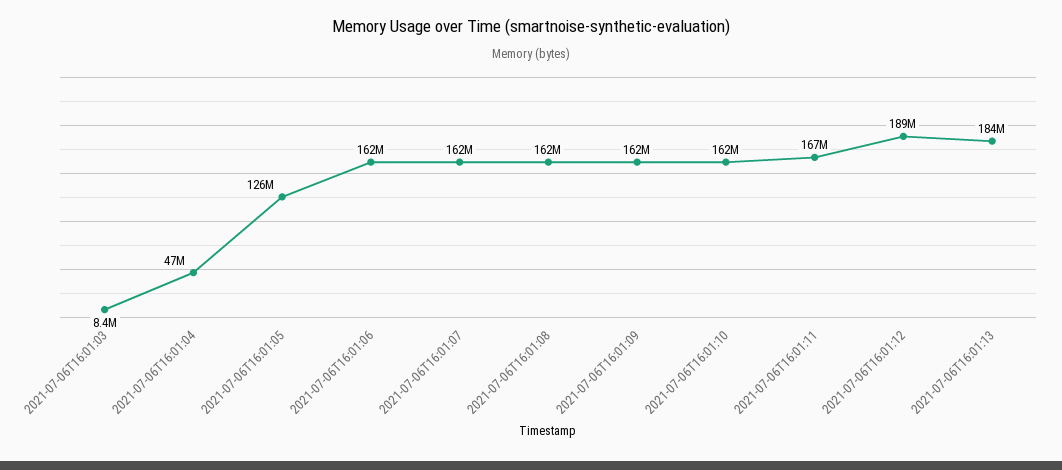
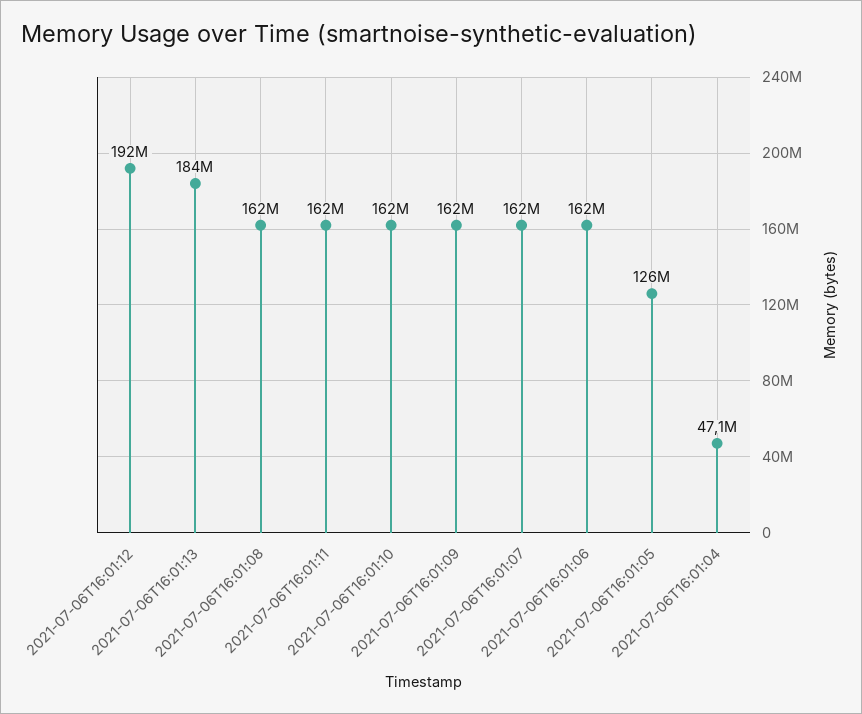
  {
-   "2021-07-06T16:01:03": 8400000,
    "2021-07-06T16:01:04": 47100000,
    "2021-07-06T16:01:05": 126000000,
    "2021-07-06T16:01:06": 162000000,
    "2021-07-06T16:01:07": 162000000,
    "2021-07-06T16:01:08": 162000000,
    "2021-07-06T16:01:09": 162000000,
    "2021-07-06T16:01:10": 162000000,
-   "2021-07-06T16:01:11": 167000000,
+   "2021-07-06T16:01:11": 162000000,
-   "2021-07-06T16:01:12": 189000000,
+   "2021-07-06T16:01:12": 192000000,
    "2021-07-06T16:01:13": 184000000
  }

